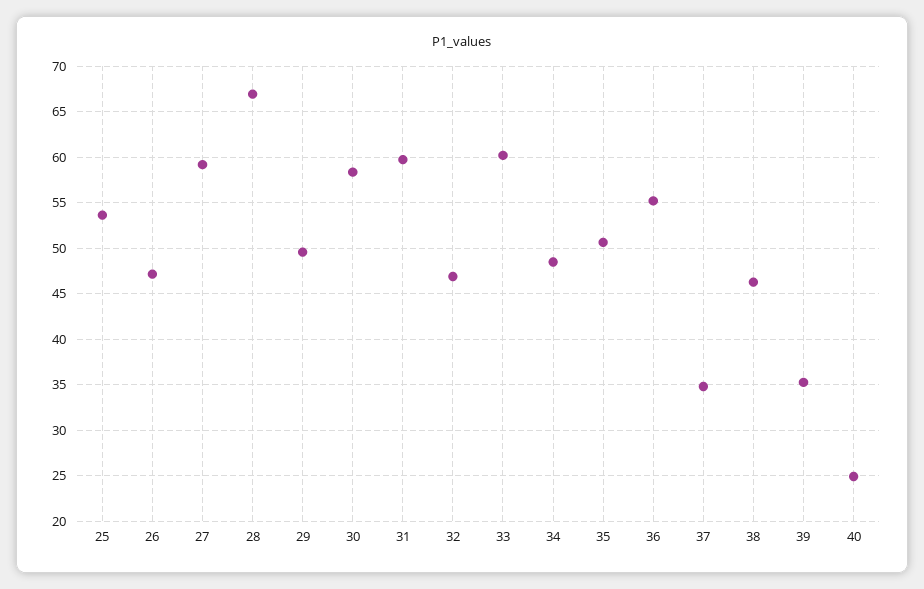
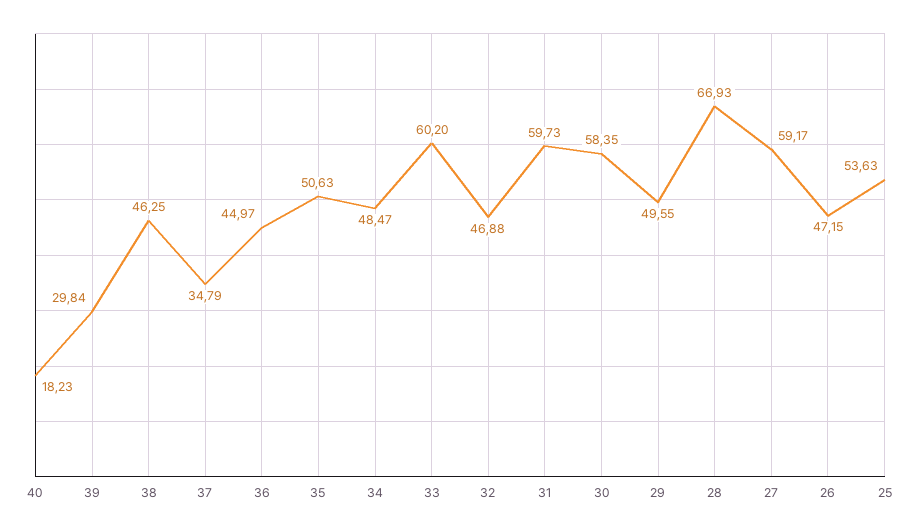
  {
    "25": 53.63,
    "26": 47.15,
    "27": 59.17,
    "28": 66.93,
    "29": 49.55,
    "30": 58.35,
    "31": 59.73,
    "32": 46.88,
    "33": 60.2,
    "34": 48.47,
    "35": 50.63,
-   "36": 55,
+   "36": 44.97,
    "37": 34.79,
    "38": 46.25,
-   "39": 35,
+   "39": 29.84,
-   "40": 25
+   "40": 18.23
  }

